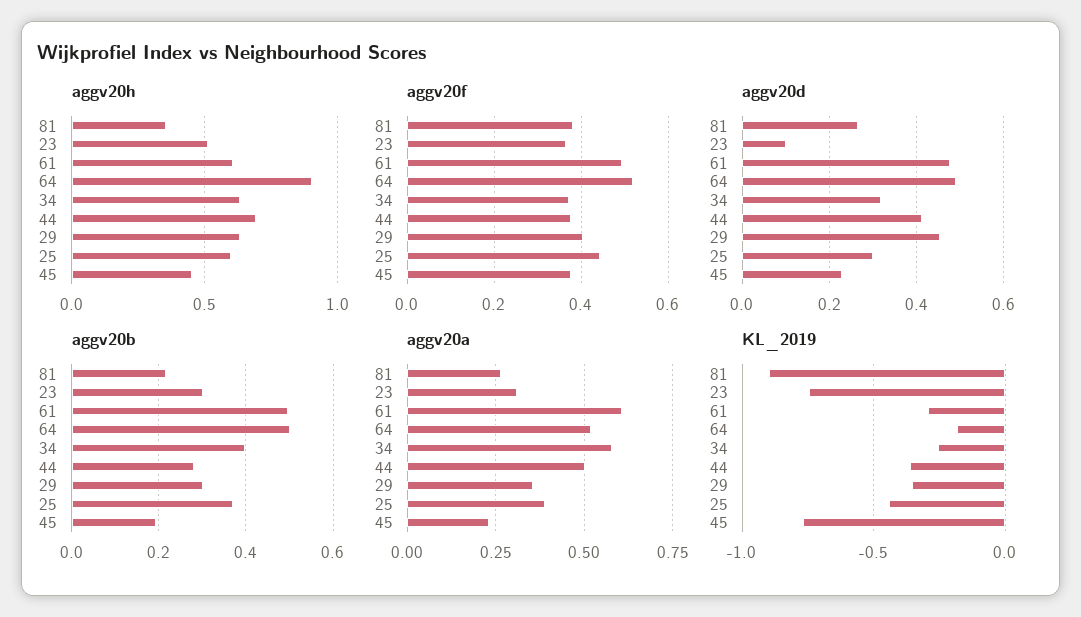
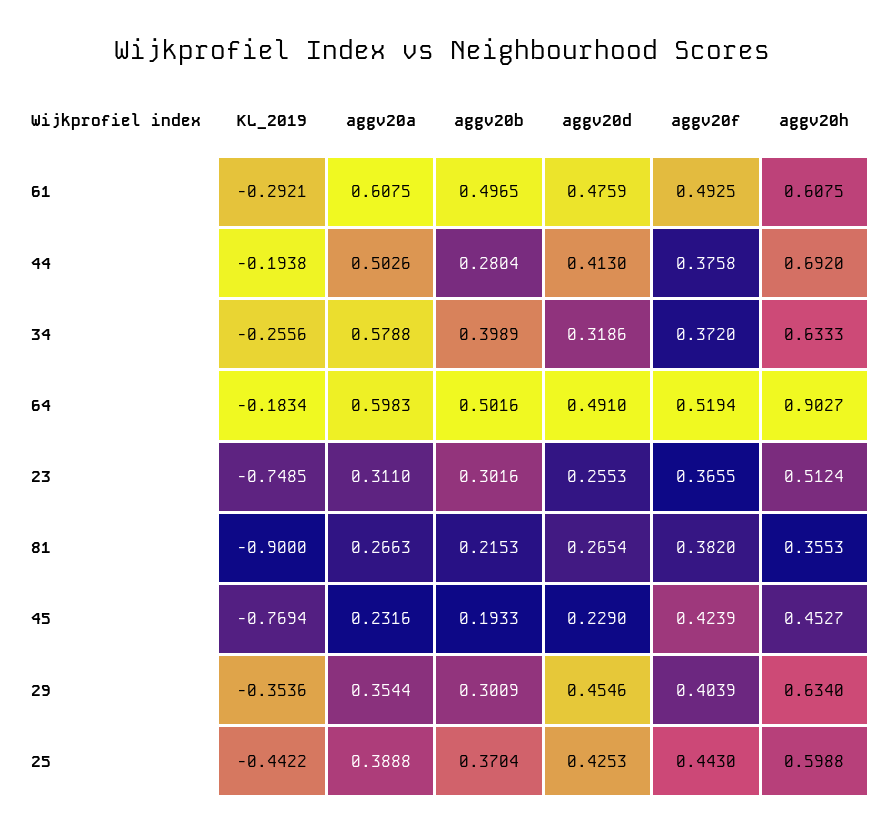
  {
    "aggv20h": {
      "81": 0.3553,
      "23": 0.5124,
      "61": 0.6075,
      "64": 0.9027,
      "34": 0.6333,
      "44": 0.692,
      "29": 0.634,
      "25": 0.5988,
      "45": 0.4527
    },
    "aggv20f": {
      "81": 0.382,
      "23": 0.3655,
      "61": 0.4925,
      "64": 0.5194,
      "34": 0.372,
      "44": 0.3758,
      "29": 0.4039,
      "25": 0.443,
-     "45": 0.38
+     "45": 0.4239
    },
    "aggv20d": {
      "81": 0.2654,
-     "23": 0.1,
+     "23": 0.2553,
      "61": 0.4759,
      "64": 0.491,
      "34": 0.3186,
      "44": 0.413,
      "29": 0.4546,
-     "25": 0.3,
+     "25": 0.4253,
      "45": 0.229
    },
    "aggv20b": {
      "81": 0.2153,
      "23": 0.3016,
      "61": 0.4965,
      "64": 0.5016,
      "34": 0.3989,
      "44": 0.2804,
      "29": 0.3009,
      "25": 0.3704,
      "45": 0.1933
    },
    "aggv20a": {
      "81": 0.2663,
      "23": 0.311,
      "61": 0.6075,
-     "64": 0.525,
+     "64": 0.5983,
      "34": 0.5788,
      "44": 0.5026,
      "29": 0.3544,
      "25": 0.3888,
      "45": 0.2316
    },
    "KL_2019": {
      "81": -0.9,
      "23": -0.7485,
      "61": -0.2921,
      "64": -0.1834,
      "34": -0.2556,
-     "44": -0.35,
+     "44": -0.1938,
      "29": -0.3536,
      "25": -0.4422,
      "45": -0.7694
    }
  }

